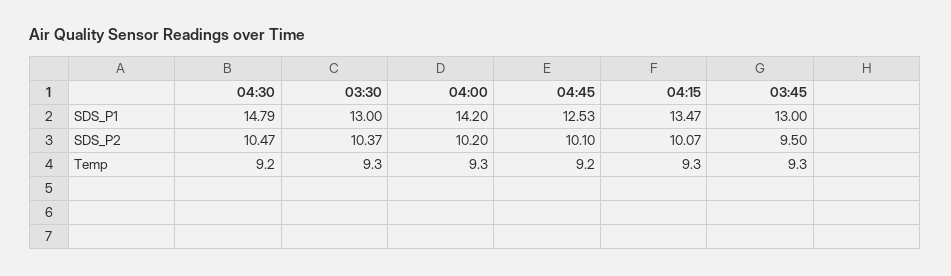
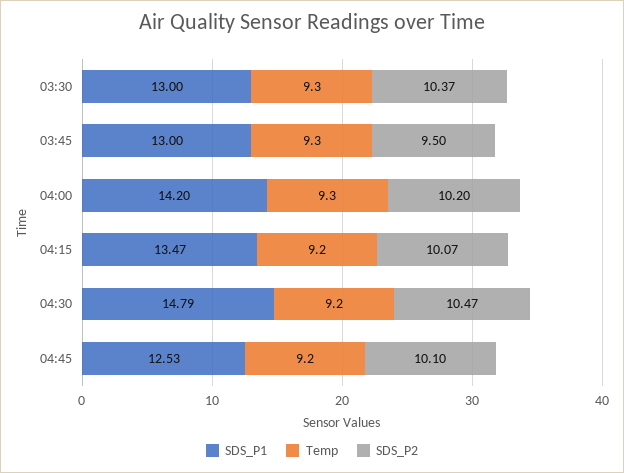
  {
    "SDS_P1": {
      "04:30": 14.79,
      "03:30": 13,
      "04:00": 14.2,
      "04:45": 12.53,
      "04:15": 13.47,
      "03:45": 13
    },
    "SDS_P2": {
      "04:30": 10.47,
      "03:30": 10.37,
      "04:00": 10.2,
      "04:45": 10.1,
      "04:15": 10.07,
      "03:45": 9.5
    },
    "Temp": {
      "04:30": 9.2,
      "03:30": 9.3,
      "04:00": 9.3,
      "04:45": 9.2,
-     "04:15": 9.3,
+     "04:15": 9.2,
      "03:45": 9.3
    }
  }

